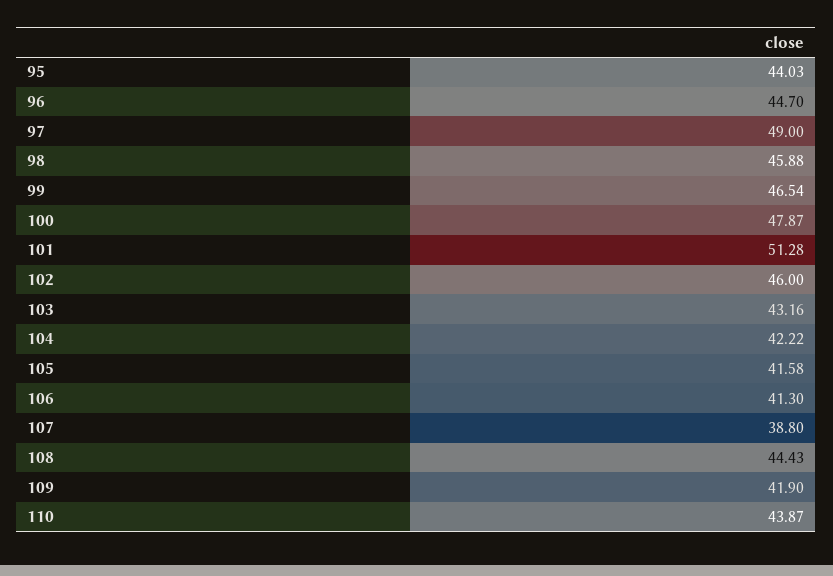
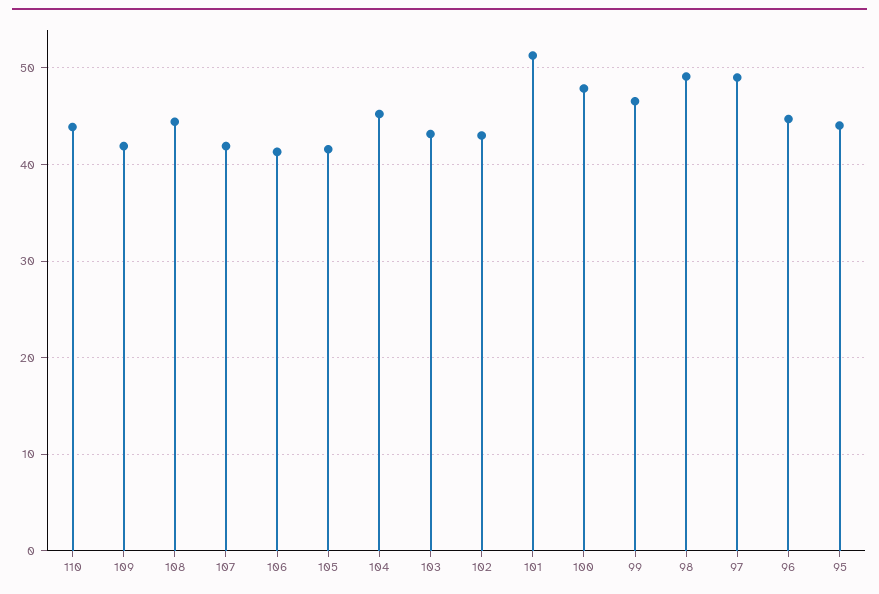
  {
    "95": 44.03,
    "96": 44.7,
    "97": 49,
-   "98": 45.88,
+   "98": 49,
    "99": 46.54,
    "100": 47.87,
    "101": 51.28,
-   "102": 46,
+   "102": 43,
    "103": 43.16,
-   "104": 42.22,
+   "104": 45,
    "105": 41.58,
    "106": 41.3,
-   "107": 38.8,
+   "107": 42,
    "108": 44.43,
    "109": 41.9,
    "110": 43.87
  }

